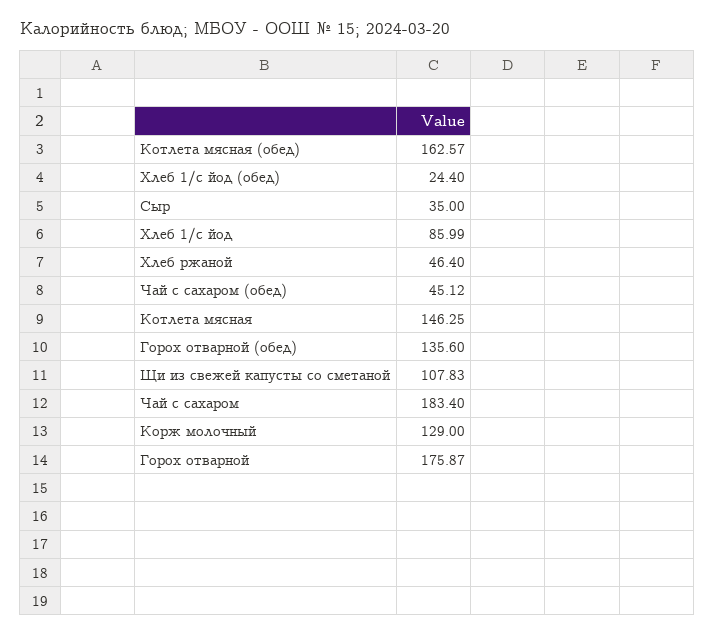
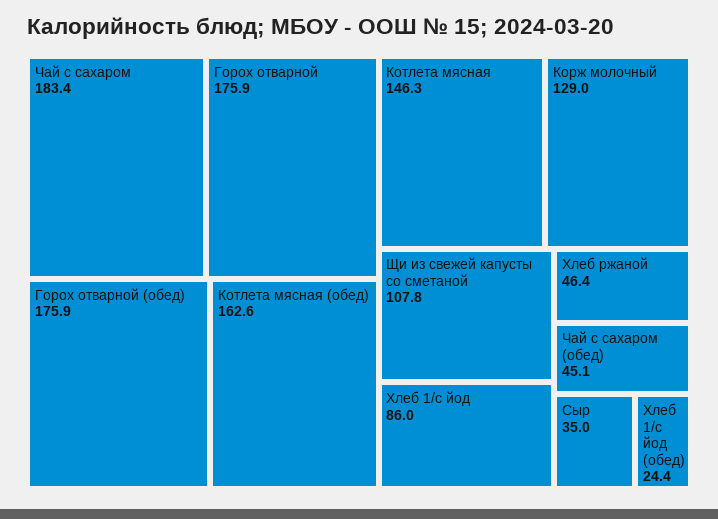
  {
    "Котлета мясная (обед)": 162.57,
    "Хлеб 1/с йод (обед)": 24.4,
    "Сыр": 35,
    "Хлеб 1/с йод": 85.99,
    "Хлеб ржаной": 46.4,
    "Чай с сахаром (обед)": 45.12,
    "Котлета мясная": 146.25,
-   "Горох отварной (обед)": 135.6,
+   "Горох отварной (обед)": 175.9,
    "Щи из свежей капусты со сметаной": 107.83,
    "Чай с сахаром": 183.4,
    "Корж молочный": 129,
    "Горох отварной": 175.87
  }

